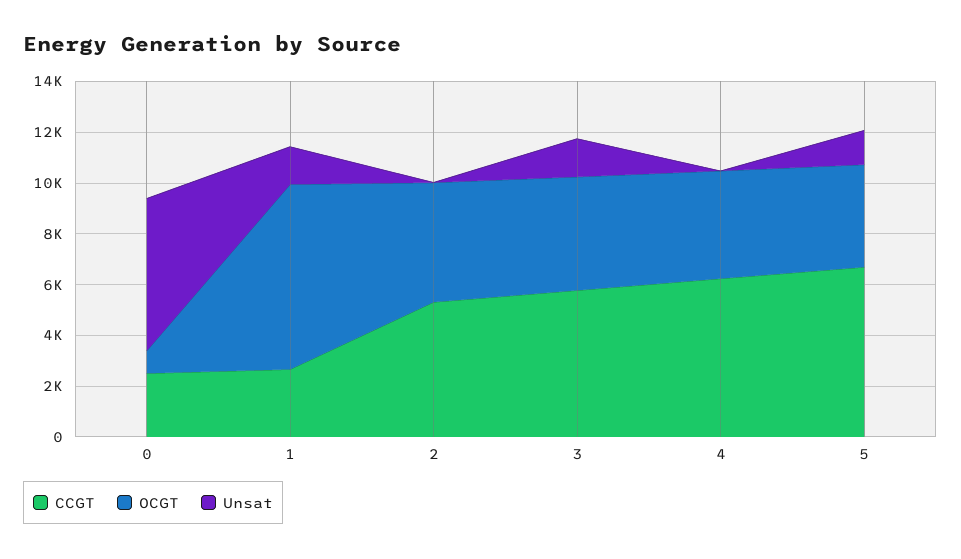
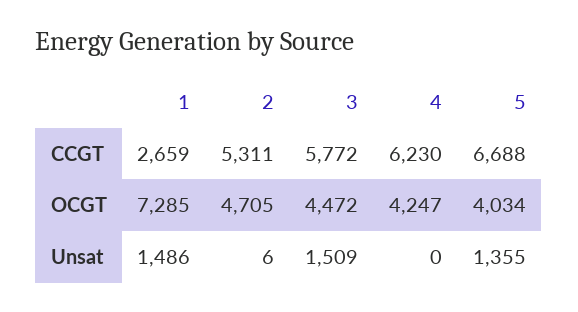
  {
    "CCGT": {
-     "0": 2500,
      "1": 2659,
      "2": 5311,
      "3": 5772,
      "4": 6230,
      "5": 6688
    },
    "OCGT": {
-     "0": 1000,
      "1": 7285,
      "2": 4705,
      "3": 4472,
      "4": 4247,
      "5": 4034
    },
    "Unsat": {
-     "0": 6000,
      "1": 1486,
      "2": 6,
      "3": 1509,
      "4": 0,
      "5": 1355
    }
  }

